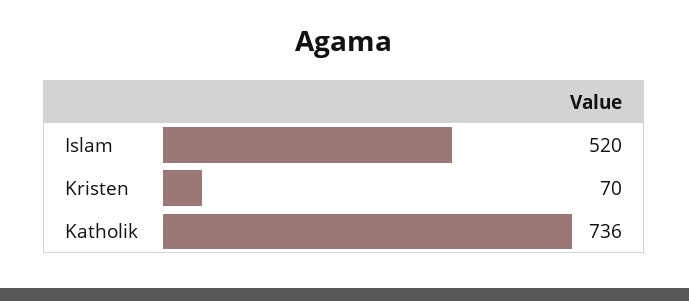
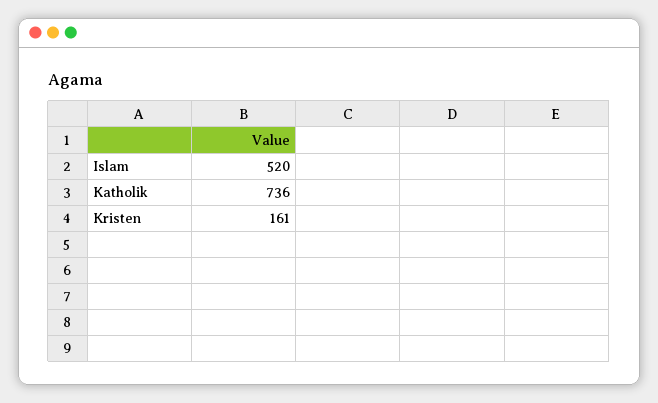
  {
    "Islam": 520,
-   "Kristen": 70,
+   "Kristen": 161,
    "Katholik": 736
  }

